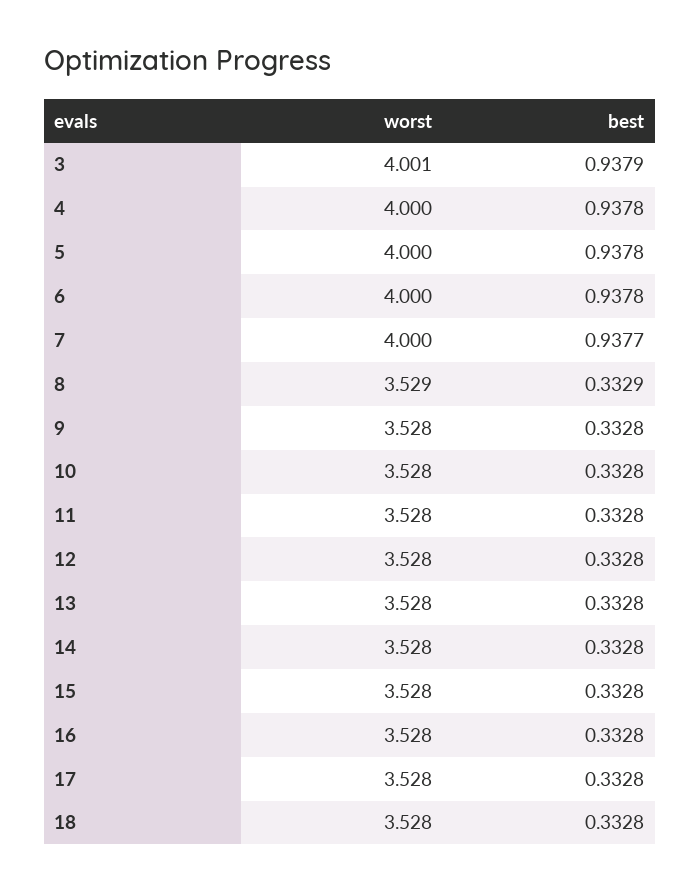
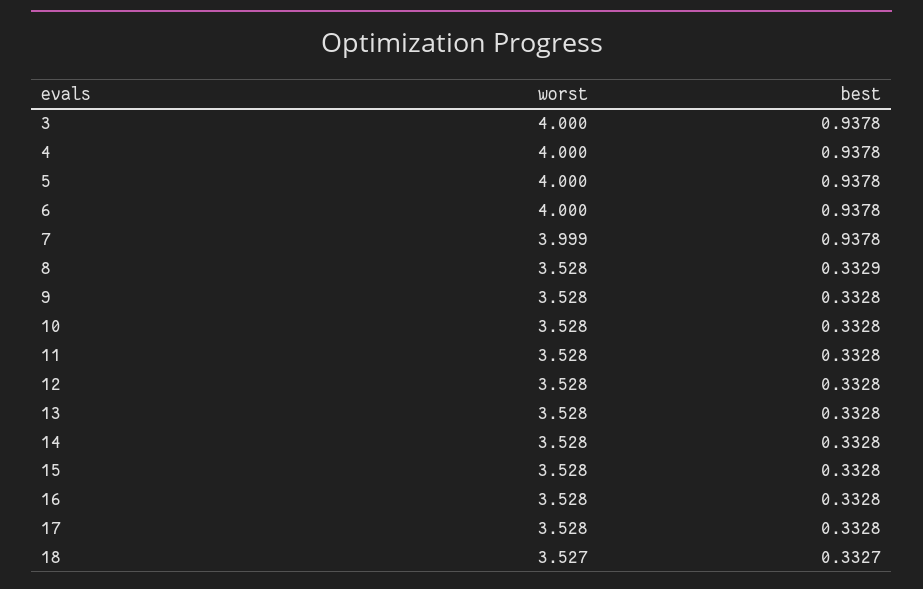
  {
    "worst": {
-     "3": 4.001,
+     "3": 4,
      "4": 4,
      "5": 4,
      "6": 4,
-     "7": 4,
+     "7": 3.999,
-     "8": 3.529,
+     "8": 3.528,
      "9": 3.528,
      "10": 3.528,
      "11": 3.528,
      "12": 3.528,
      "13": 3.528,
      "14": 3.528,
      "15": 3.528,
      "16": 3.528,
      "17": 3.528,
-     "18": 3.528
+     "18": 3.527
    },
    "best": {
-     "3": 0.9379,
+     "3": 0.9378,
      "4": 0.9378,
      "5": 0.9378,
      "6": 0.9378,
-     "7": 0.9377,
+     "7": 0.9378,
      "8": 0.3329,
      "9": 0.3328,
      "10": 0.3328,
      "11": 0.3328,
      "12": 0.3328,
      "13": 0.3328,
      "14": 0.3328,
      "15": 0.3328,
      "16": 0.3328,
      "17": 0.3328,
-     "18": 0.3328
+     "18": 0.3327
    }
  }

